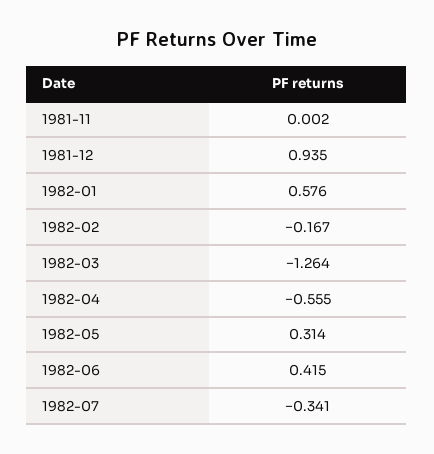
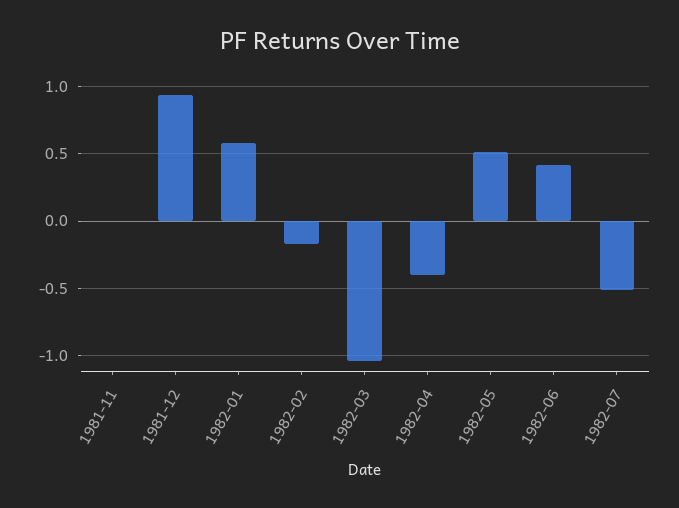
  {
    "1981-11": 0.002,
    "1981-12": 0.935,
    "1982-01": 0.576,
    "1982-02": -0.167,
-   "1982-03": -1.264,
+   "1982-03": -1.05,
-   "1982-04": -0.555,
+   "1982-04": -0.4,
-   "1982-05": 0.314,
+   "1982-05": 0.5,
    "1982-06": 0.415,
-   "1982-07": -0.341
+   "1982-07": -0.5
  }

